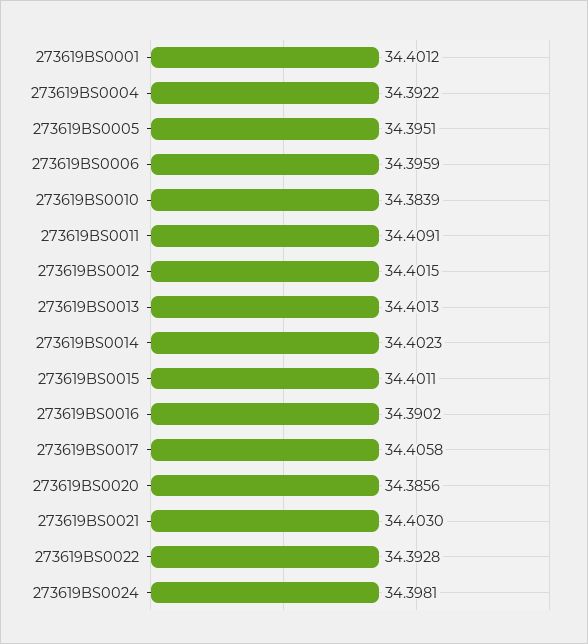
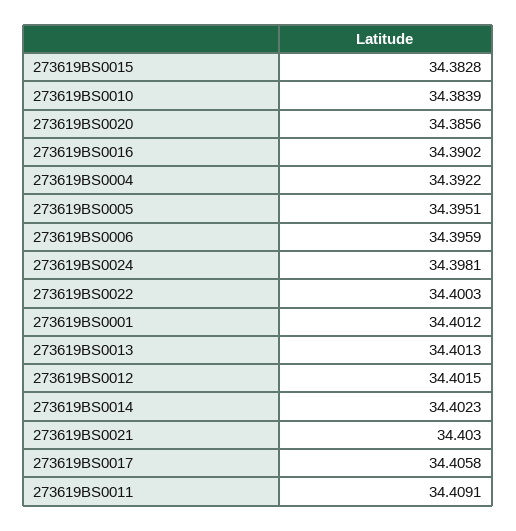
  {
    "273619BS0001": 34.4012,
    "273619BS0004": 34.3922,
    "273619BS0005": 34.3951,
    "273619BS0006": 34.3959,
    "273619BS0010": 34.3839,
    "273619BS0011": 34.4091,
    "273619BS0012": 34.4015,
    "273619BS0013": 34.4013,
    "273619BS0014": 34.4023,
-   "273619BS0015": 34.4011,
+   "273619BS0015": 34.3828,
    "273619BS0016": 34.3902,
    "273619BS0017": 34.4058,
    "273619BS0020": 34.3856,
    "273619BS0021": 34.403,
-   "273619BS0022": 34.3928,
+   "273619BS0022": 34.4003,
    "273619BS0024": 34.3981
  }

